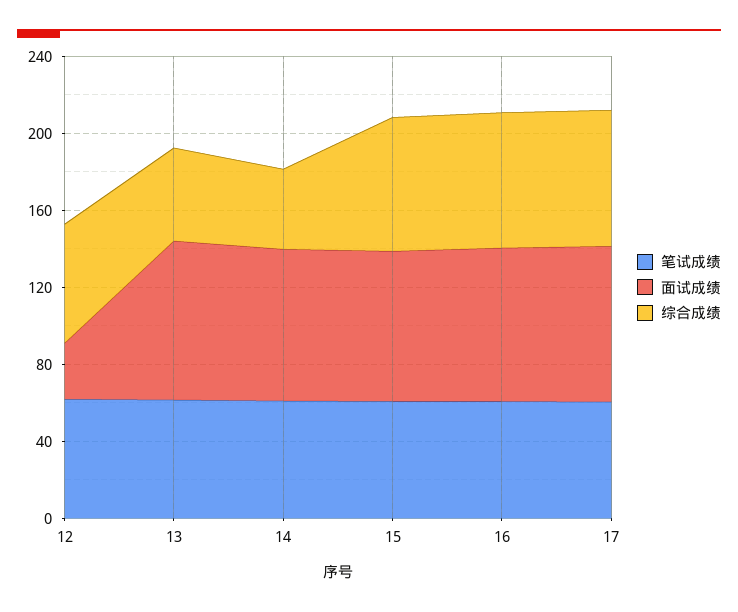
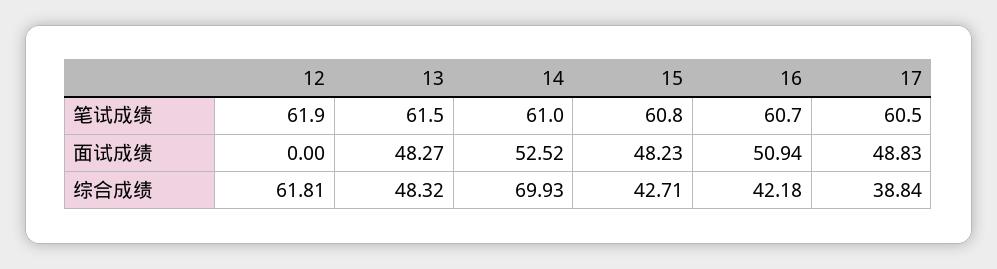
  {
    "笔试成绩": {
      "12": 61.9,
      "13": 61.5,
      "14": 61,
      "15": 60.8,
      "16": 60.7,
      "17": 60.5
    },
    "面试成绩": {
-     "12": 30,
+     "12": 0,
-     "13": 80,
+     "13": 48.27,
-     "14": 80,
+     "14": 52.52,
-     "15": 80,
+     "15": 48.23,
-     "16": 80,
+     "16": 50.94,
-     "17": 80
+     "17": 48.83
    },
    "综合成绩": {
      "12": 61.81,
      "13": 48.32,
-     "14": 40,
+     "14": 69.93,
-     "15": 70,
+     "15": 42.71,
-     "16": 70,
+     "16": 42.18,
-     "17": 70
+     "17": 38.84
    }
  }

